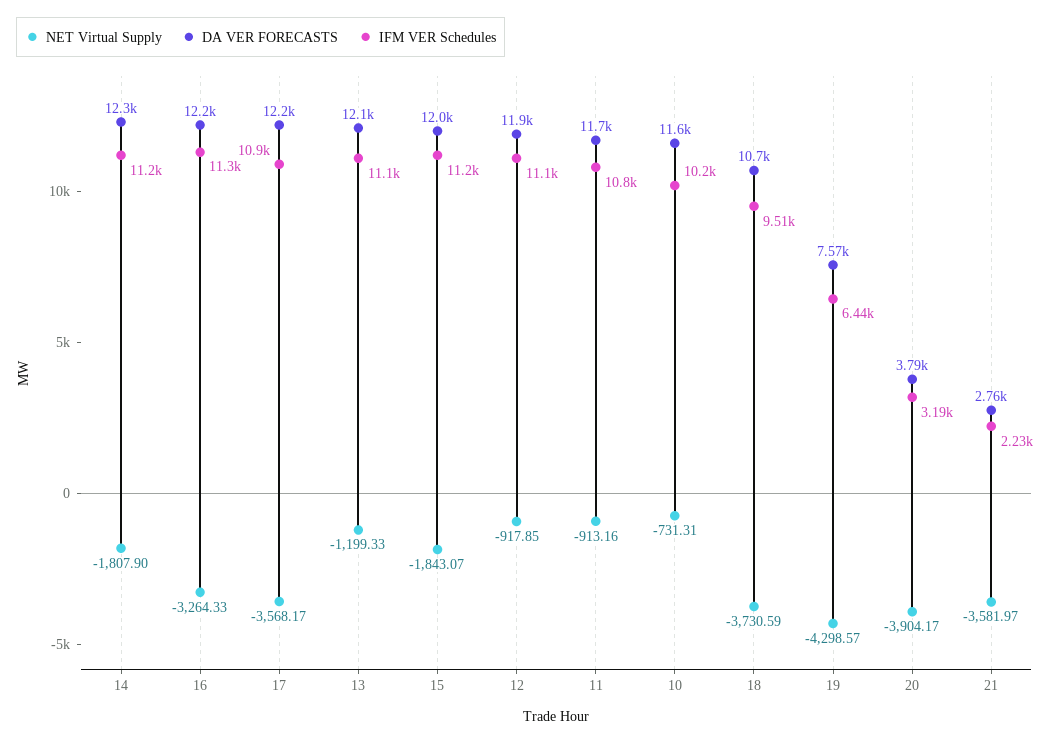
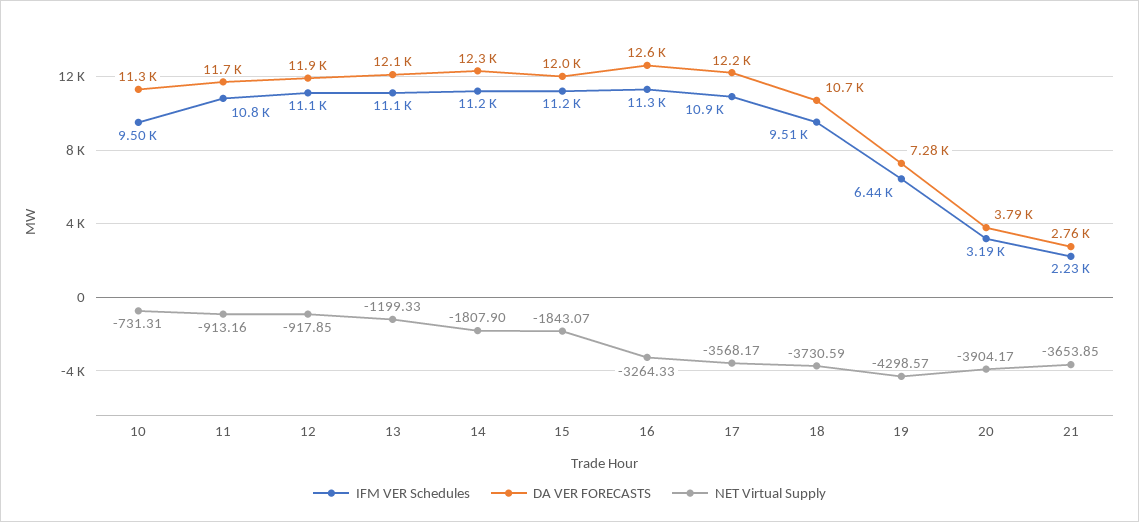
  {
    "NET Virtual Supply": {
      "14": -1807.9,
      "16": -3264.33,
      "17": -3568.17,
      "13": -1199.33,
      "15": -1843.07,
      "12": -917.85,
      "11": -913.16,
      "10": -731.31,
      "18": -3730.59,
      "19": -4298.57,
      "20": -3904.17,
-     "21": -3581.97
+     "21": -3653.85
    },
    "DA VER FORECASTS": {
      "14": 12300,
-     "16": 12200,
+     "16": 12600,
      "17": 12200,
      "13": 12100,
      "15": 12000,
      "12": 11900,
      "11": 11700,
-     "10": 11600,
+     "10": 11300,
      "18": 10700,
-     "19": 7570,
+     "19": 7280,
      "20": 3790,
      "21": 2760
    },
    "IFM VER Schedules": {
      "14": 11200,
      "16": 11300,
      "17": 10900,
      "13": 11100,
      "15": 11200,
      "12": 11100,
      "11": 10800,
-     "10": 10200,
+     "10": 9500,
      "18": 9510,
      "19": 6440,
      "20": 3190,
      "21": 2230
    }
  }

